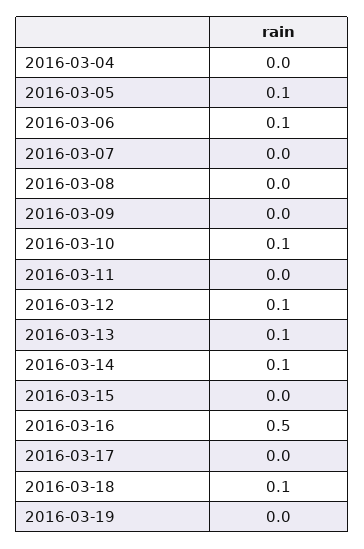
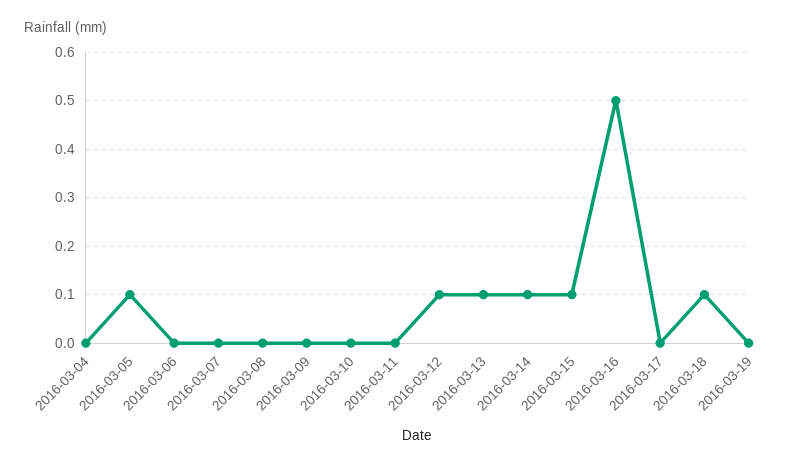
  {
    "2016-03-04": 0,
    "2016-03-05": 0.1,
-   "2016-03-06": 0.1,
+   "2016-03-06": 0,
    "2016-03-07": 0,
    "2016-03-08": 0,
    "2016-03-09": 0,
-   "2016-03-10": 0.1,
+   "2016-03-10": 0,
    "2016-03-11": 0,
    "2016-03-12": 0.1,
    "2016-03-13": 0.1,
    "2016-03-14": 0.1,
-   "2016-03-15": 0,
+   "2016-03-15": 0.1,
    "2016-03-16": 0.5,
    "2016-03-17": 0,
    "2016-03-18": 0.1,
    "2016-03-19": 0
  }

